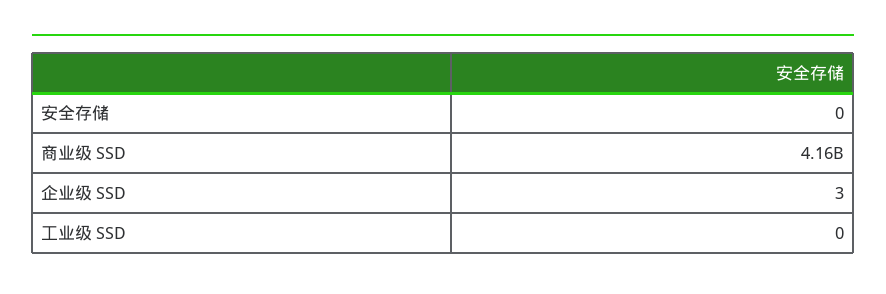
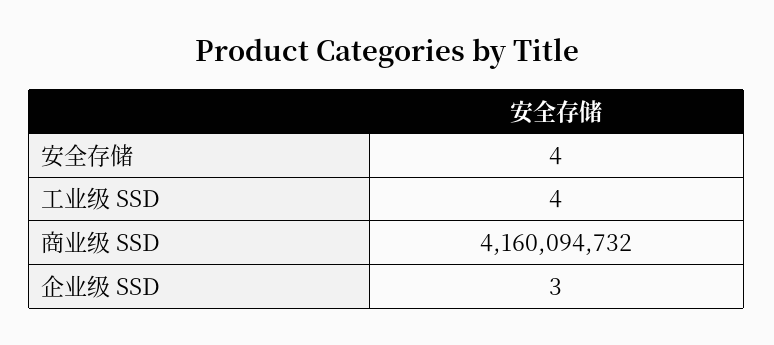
  {
-   "安全存储": 0,
+   "安全存储": 4,
    "商业级 SSD": 4160094732,
    "企业级 SSD": 3,
-   "工业级 SSD": 0
+   "工业级 SSD": 4
  }

